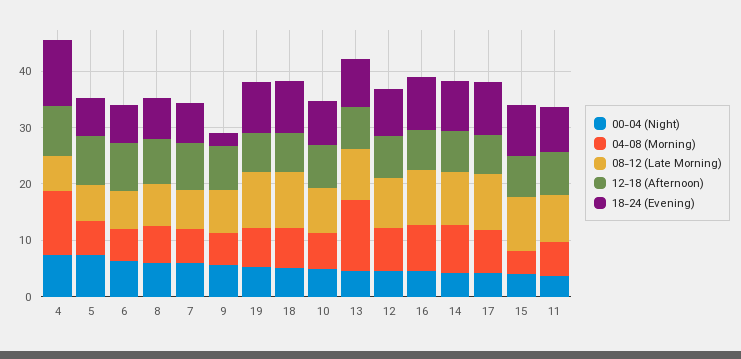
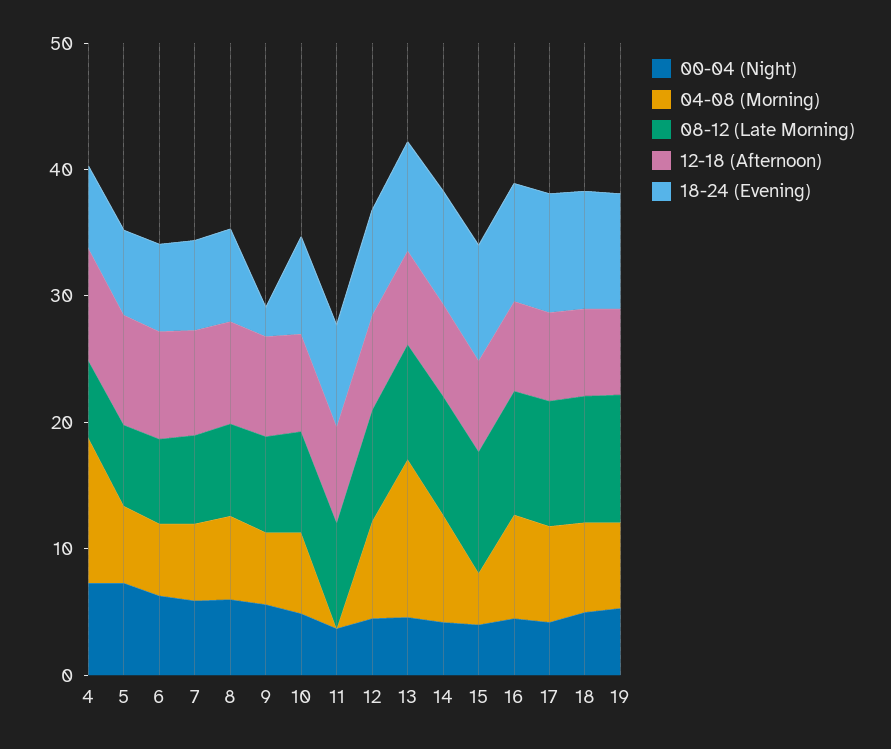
  {
    "00-04 (Night)": {
      "4": 8,
      "5": 8,
      "6": 6,
      "8": 6,
      "7": 6,
      "9": 6,
      "19": 6,
      "18": 6,
      "10": 4,
      "13": 4,
      "12": 4,
      "16": 4,
      "14": 4,
      "17": 4,
      "15": 4,
      "11": 4
    },
    "04-08 (Morning)": {
      "4": 12,
      "5": 6,
      "6": 6,
      "8": 6,
      "7": 6,
      "9": 6,
      "19": 6,
      "18": 8,
      "10": 6,
      "13": 12,
      "12": 8,
      "16": 8,
      "14": 8,
      "17": 8,
      "15": 4,
-     "11": 6
+     "11": 0
    },
    "08-12 (Late Morning)": {
      "4": 6,
      "5": 6,
      "6": 6,
      "8": 8,
      "7": 8,
      "9": 8,
      "19": 10,
      "18": 10,
      "10": 8,
      "13": 10,
      "12": 8,
      "16": 10,
      "14": 10,
      "17": 10,
      "15": 10,
      "11": 8
    },
    "12-18 (Afternoon)": {
      "4": 8,
      "5": 8,
      "6": 8,
      "8": 8,
      "7": 8,
      "9": 8,
      "19": 6,
      "18": 6,
      "10": 8,
      "13": 8,
      "12": 8,
      "16": 8,
      "14": 8,
      "17": 8,
      "15": 8,
      "11": 8
    },
    "18-24 (Evening)": {
-     "4": 12,
+     "4": 6,
      "5": 6,
      "6": 6,
      "8": 8,
      "7": 8,
      "9": 2,
      "19": 10,
      "18": 10,
      "10": 8,
      "13": 8,
      "12": 8,
      "16": 10,
      "14": 8,
      "17": 10,
      "15": 10,
      "11": 8
    }
  }

